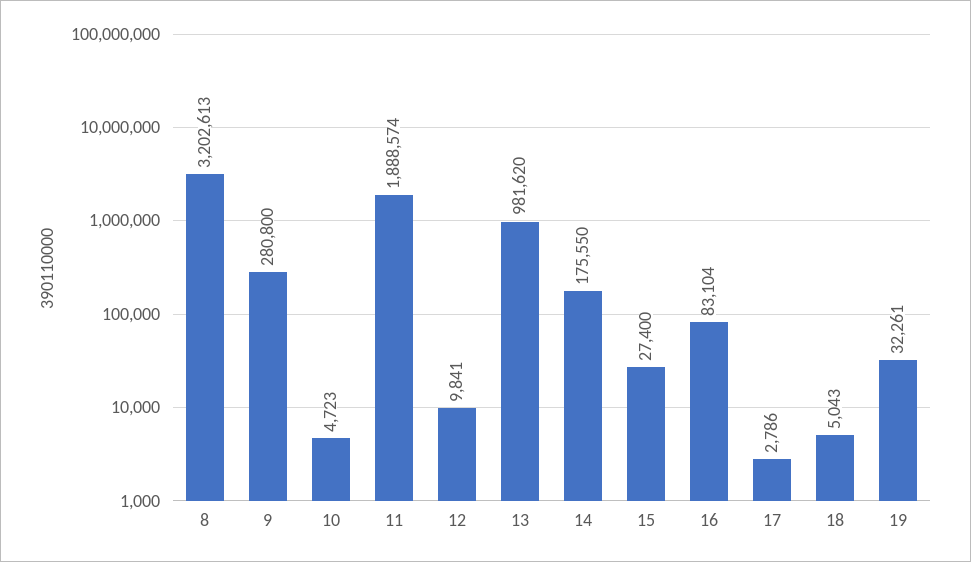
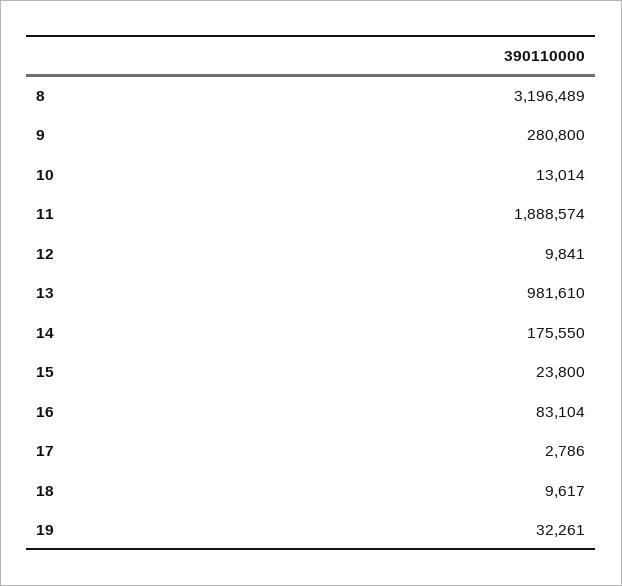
  {
-   "8": 3202613,
+   "8": 3196489,
    "9": 280800,
-   "10": 4723,
+   "10": 13014,
    "11": 1888574,
    "12": 9841,
-   "13": 981620,
+   "13": 981610,
    "14": 175550,
-   "15": 27400,
+   "15": 23800,
    "16": 83104,
    "17": 2786,
-   "18": 5043,
+   "18": 9617,
    "19": 32261
  }

